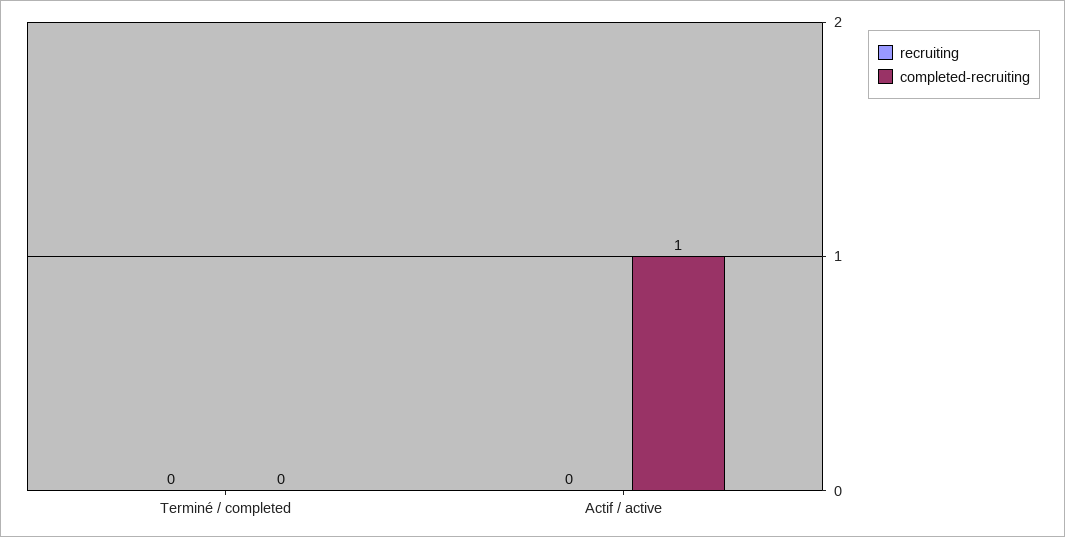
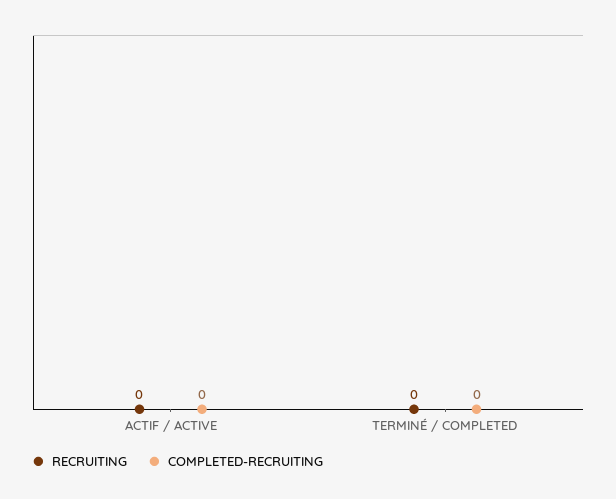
  {
    "recruiting": {
      "Terminé / completed": 0,
      "Actif / active": 0
    },
    "completed-recruiting": {
      "Terminé / completed": 0,
-     "Actif / active": 1
+     "Actif / active": 0
    }
  }

